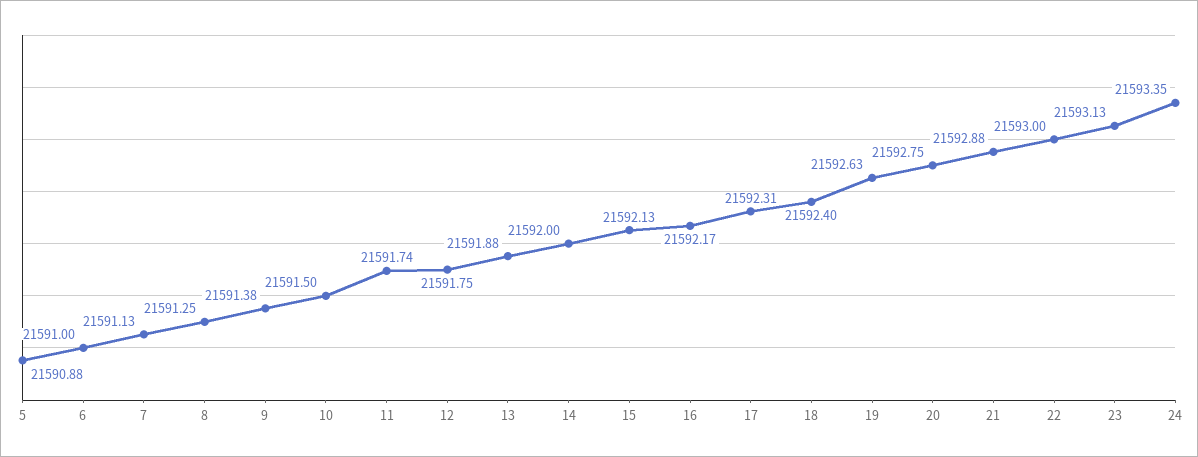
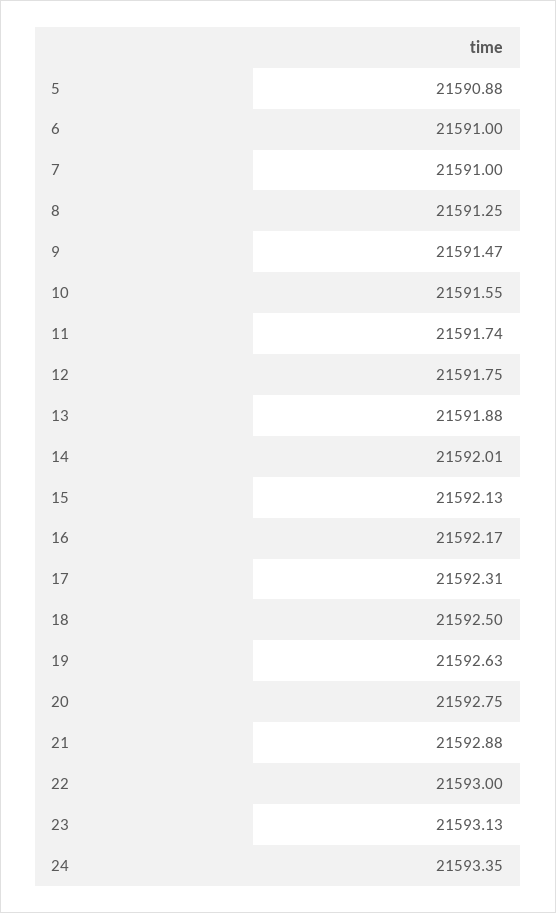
  {
    "5": 21590.88,
    "6": 21591,
-   "7": 21591.13,
+   "7": 21591,
    "8": 21591.25,
-   "9": 21591.38,
+   "9": 21591.47,
-   "10": 21591.5,
+   "10": 21591.55,
    "11": 21591.74,
    "12": 21591.75,
    "13": 21591.88,
-   "14": 21592,
+   "14": 21592.01,
    "15": 21592.13,
    "16": 21592.17,
    "17": 21592.31,
-   "18": 21592.4,
+   "18": 21592.5,
    "19": 21592.63,
    "20": 21592.75,
    "21": 21592.88,
    "22": 21593,
    "23": 21593.13,
    "24": 21593.35
  }

